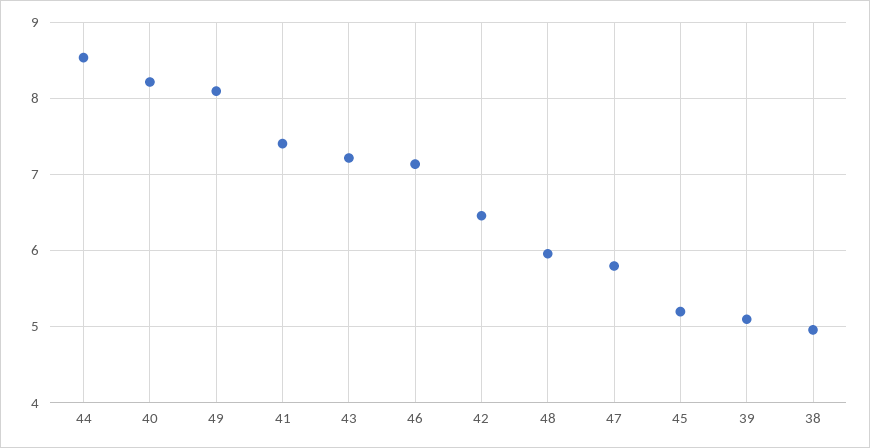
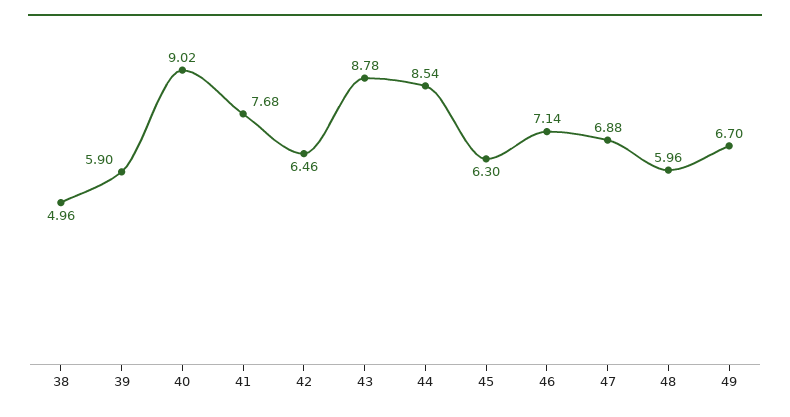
  {
    "44": 8.54,
-   "40": 8.2,
+   "40": 9.02,
-   "49": 8.1,
+   "49": 6.7,
-   "41": 7.4,
+   "41": 7.68,
-   "43": 7.2,
+   "43": 8.78,
    "46": 7.14,
    "42": 6.46,
    "48": 5.96,
-   "47": 5.8,
+   "47": 6.88,
-   "45": 5.2,
+   "45": 6.3,
-   "39": 5.1,
+   "39": 5.9,
    "38": 4.96
  }

